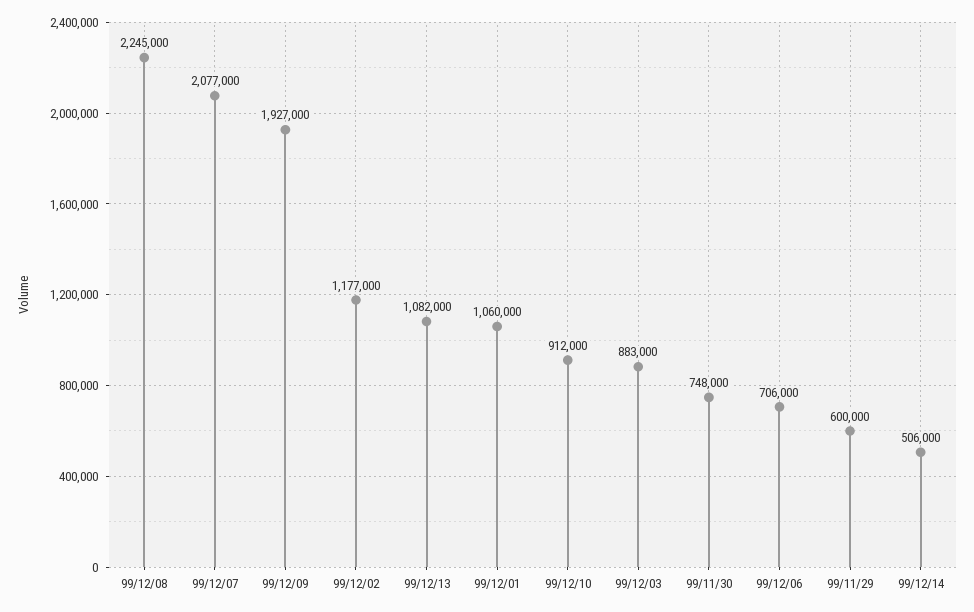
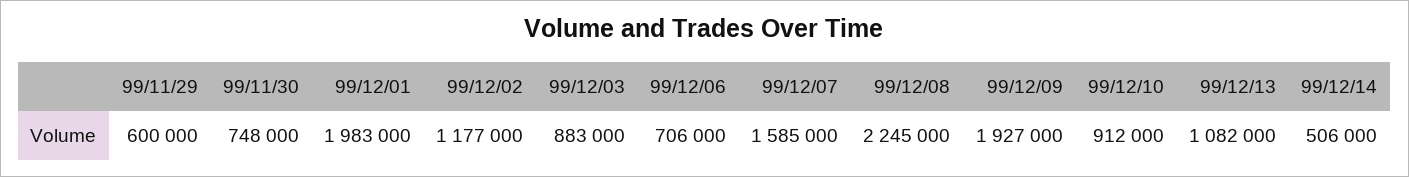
  {
    "99/12/08": 2245000,
-   "99/12/07": 2077000,
+   "99/12/07": 1585000,
    "99/12/09": 1927000,
    "99/12/02": 1177000,
    "99/12/13": 1082000,
-   "99/12/01": 1060000,
+   "99/12/01": 1983000,
    "99/12/10": 912000,
    "99/12/03": 883000,
    "99/11/30": 748000,
    "99/12/06": 706000,
    "99/11/29": 600000,
    "99/12/14": 506000
  }

